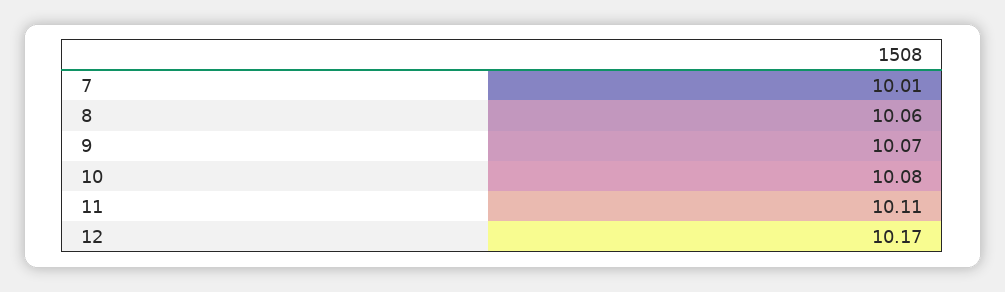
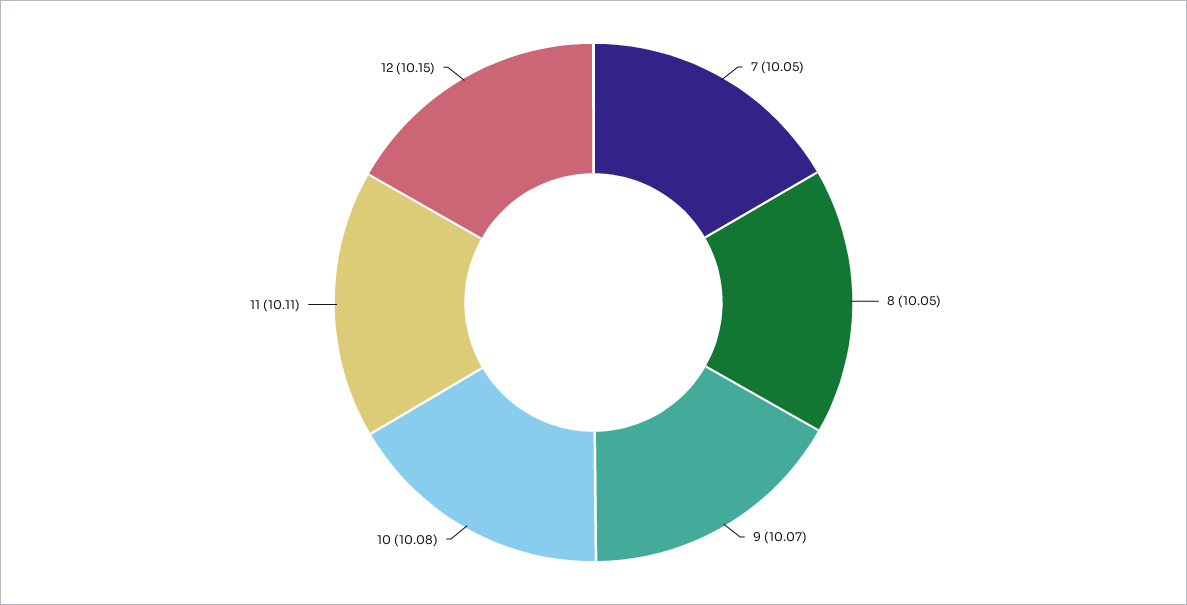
  {
-   "7": 10.01,
+   "7": 10.05,
-   "8": 10.06,
+   "8": 10.05,
    "9": 10.07,
    "10": 10.08,
    "11": 10.11,
-   "12": 10.17
+   "12": 10.15
  }

